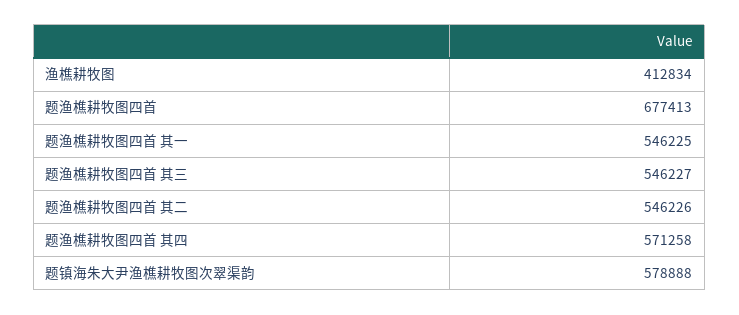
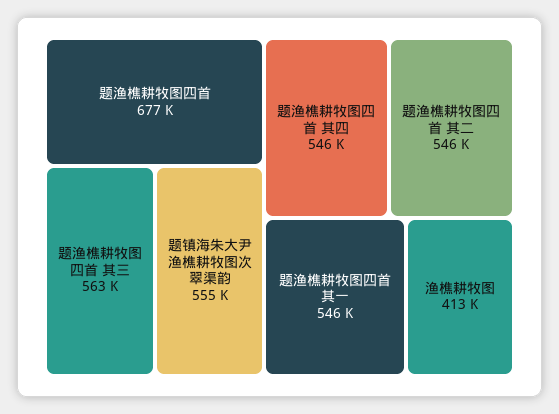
  {
    "渔樵耕牧图": 412834,
    "题渔樵耕牧图四首": 677413,
    "题渔樵耕牧图四首 其一": 546225,
-   "题渔樵耕牧图四首 其三": 546227,
+   "题渔樵耕牧图四首 其三": 563000,
    "题渔樵耕牧图四首 其二": 546226,
-   "题渔樵耕牧图四首 其四": 571258,
+   "题渔樵耕牧图四首 其四": 546000,
-   "题镇海朱大尹渔樵耕牧图次翠渠韵": 578888
+   "题镇海朱大尹渔樵耕牧图次翠渠韵": 555000
  }

